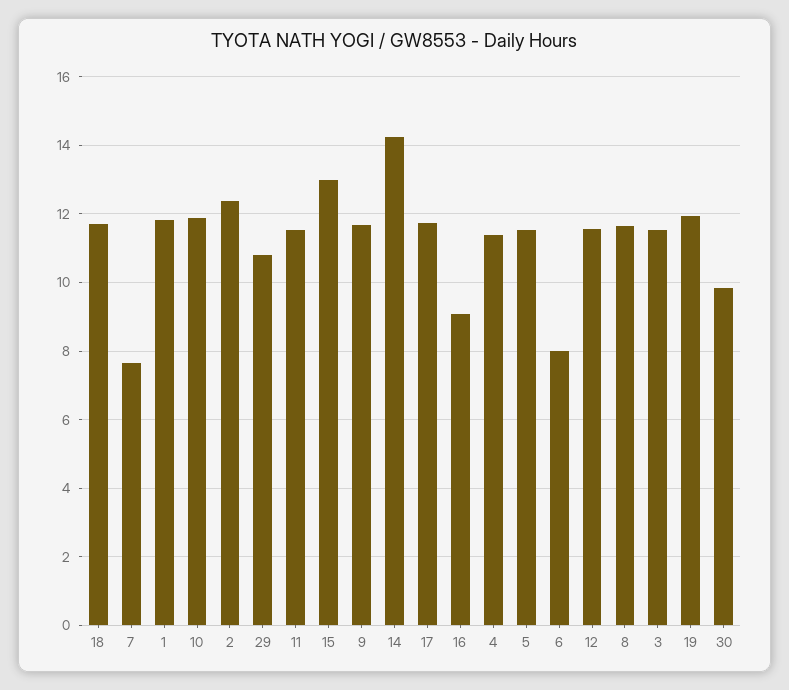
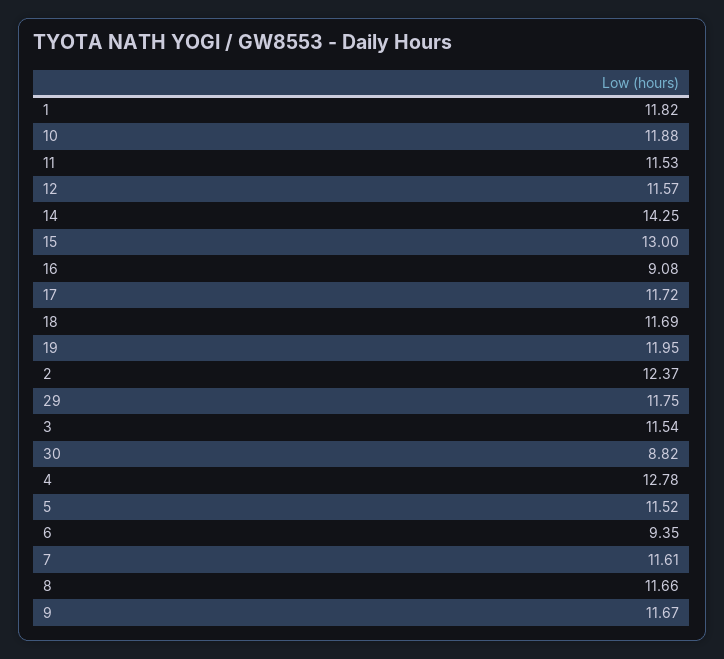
  {
    "18": 11.69,
-   "7": 7.6,
+   "7": 11.61,
    "1": 11.82,
    "10": 11.88,
    "2": 12.37,
-   "29": 10.8,
+   "29": 11.75,
    "11": 11.53,
    "15": 13,
    "9": 11.67,
    "14": 14.25,
    "17": 11.72,
    "16": 9.08,
-   "4": 11.4,
+   "4": 12.78,
    "5": 11.52,
-   "6": 8,
+   "6": 9.35,
    "12": 11.57,
    "8": 11.66,
    "3": 11.54,
    "19": 11.95,
-   "30": 9.8
+   "30": 8.82
  }

